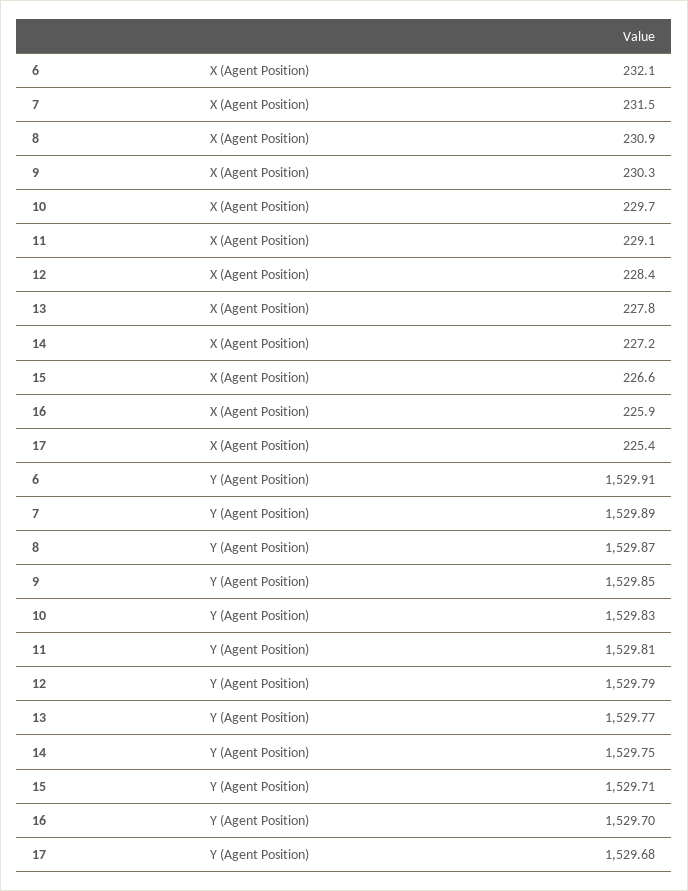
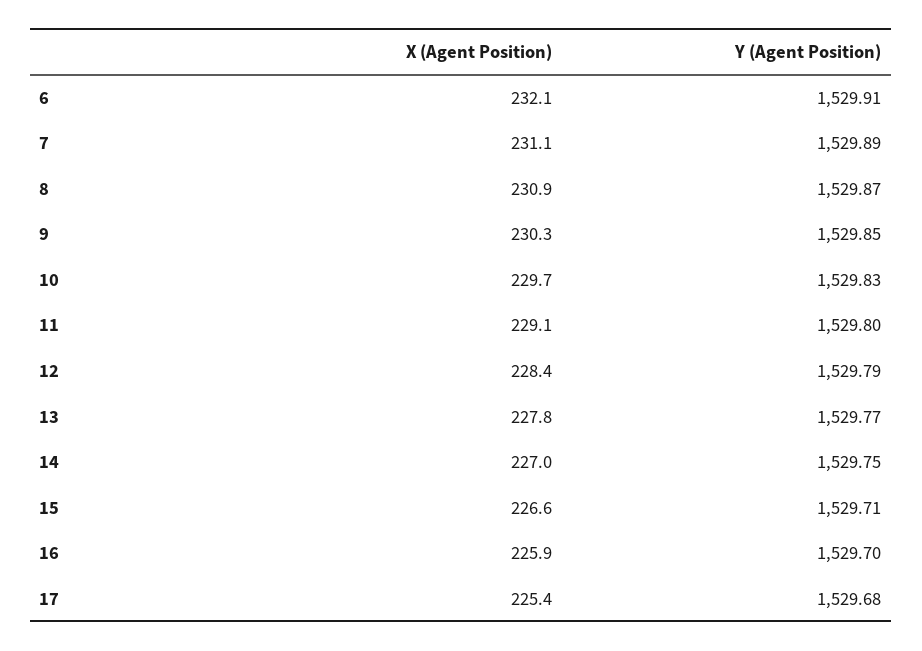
  {
    "6": {
      "X (Agent Position)": 232.1,
      "Y (Agent Position)": 1529.91
    },
    "7": {
-     "X (Agent Position)": 231.5,
+     "X (Agent Position)": 231.1,
      "Y (Agent Position)": 1529.89
    },
    "8": {
      "X (Agent Position)": 230.9,
      "Y (Agent Position)": 1529.87
    },
    "9": {
      "X (Agent Position)": 230.3,
      "Y (Agent Position)": 1529.85
    },
    "10": {
      "X (Agent Position)": 229.7,
      "Y (Agent Position)": 1529.83
    },
    "11": {
      "X (Agent Position)": 229.1,
-     "Y (Agent Position)": 1529.81
+     "Y (Agent Position)": 1529.8
    },
    "12": {
      "X (Agent Position)": 228.4,
      "Y (Agent Position)": 1529.79
    },
    "13": {
      "X (Agent Position)": 227.8,
      "Y (Agent Position)": 1529.77
    },
    "14": {
-     "X (Agent Position)": 227.2,
+     "X (Agent Position)": 227,
      "Y (Agent Position)": 1529.75
    },
    "15": {
      "X (Agent Position)": 226.6,
      "Y (Agent Position)": 1529.71
    },
    "16": {
      "X (Agent Position)": 225.9,
      "Y (Agent Position)": 1529.7
    },
    "17": {
      "X (Agent Position)": 225.4,
      "Y (Agent Position)": 1529.68
    }
  }

